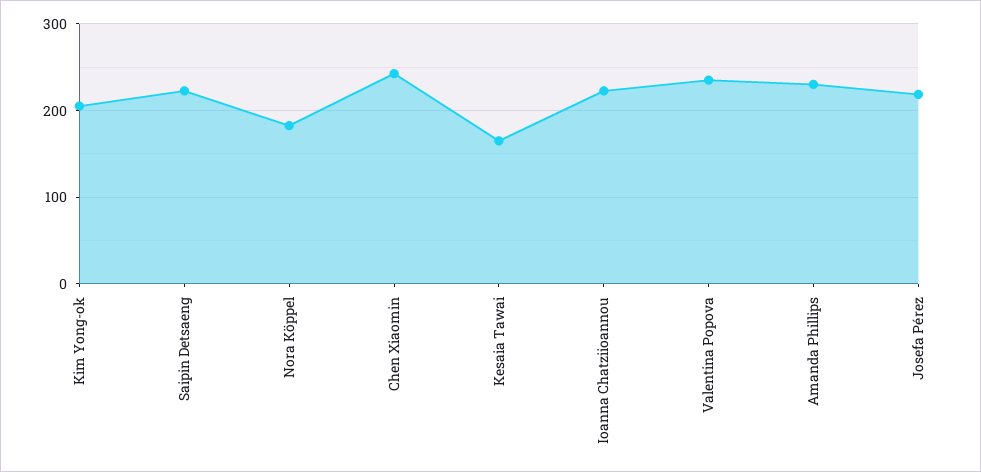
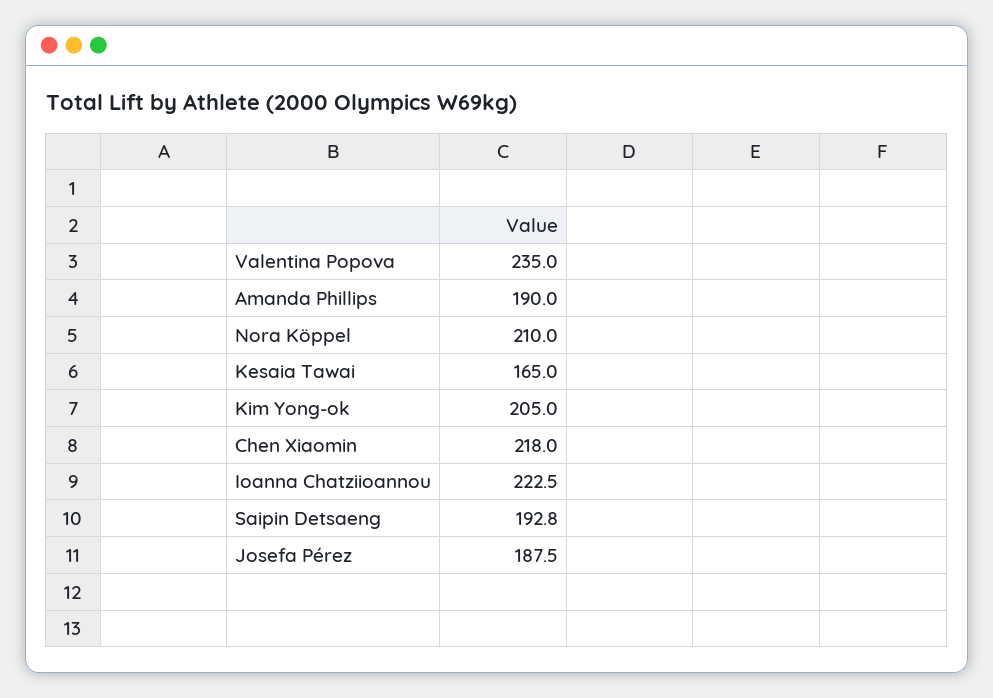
  {
    "Kim Yong-ok": 205,
-   "Saipin Detsaeng": 220,
+   "Saipin Detsaeng": 192.8,
-   "Nora Köppel": 180,
+   "Nora Köppel": 210,
-   "Chen Xiaomin": 240,
+   "Chen Xiaomin": 218,
    "Kesaia Tawai": 165,
    "Ioanna Chatziioannou": 222.5,
    "Valentina Popova": 235,
-   "Amanda Phillips": 230,
+   "Amanda Phillips": 190,
-   "Josefa Pérez": 220
+   "Josefa Pérez": 187.5
  }

